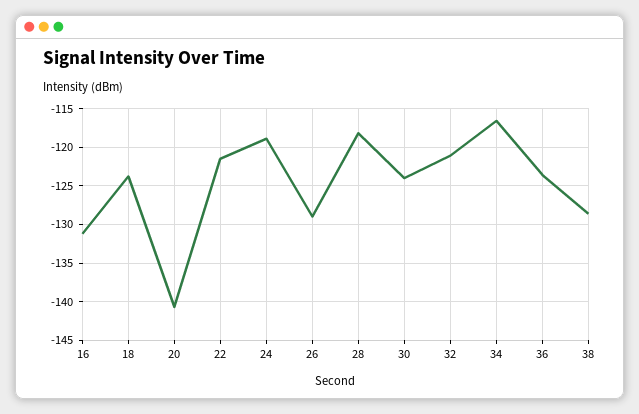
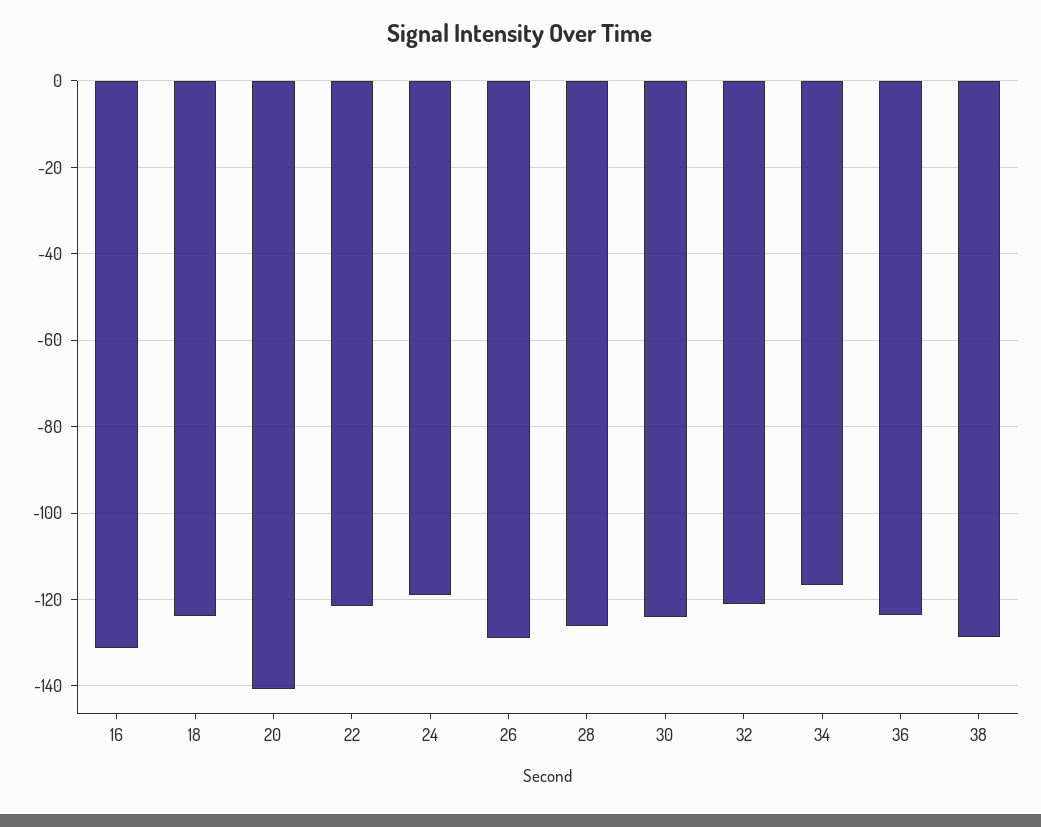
  {
    "16": -131,
    "18": -124,
    "20": -141,
    "22": -122,
    "24": -119,
    "26": -129,
-   "28": -118,
+   "28": -126,
    "30": -124,
    "32": -121,
    "34": -117,
    "36": -124,
    "38": -129
  }

